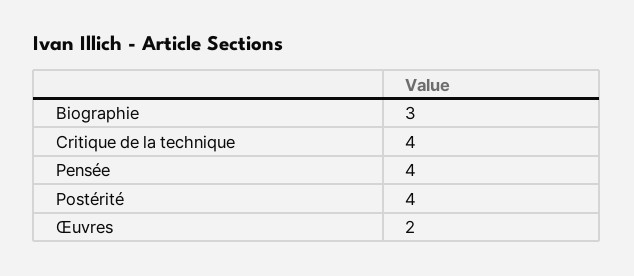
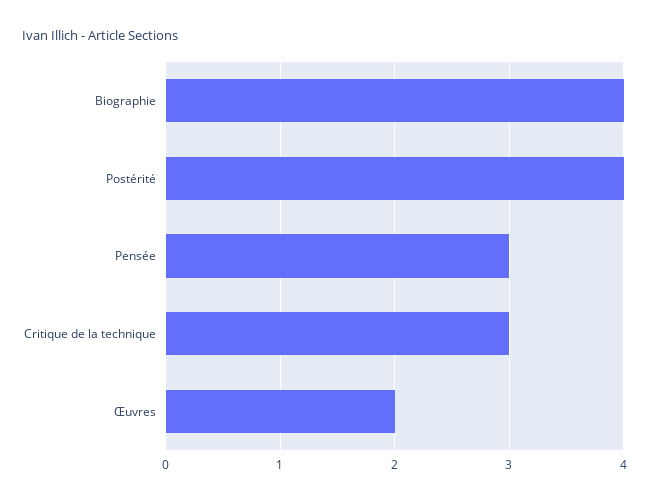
  {
-   "Biographie": 3,
+   "Biographie": 4,
-   "Critique de la technique": 4,
+   "Critique de la technique": 3,
-   "Pensée": 4,
+   "Pensée": 3,
    "Postérité": 4,
    "Œuvres": 2
  }

